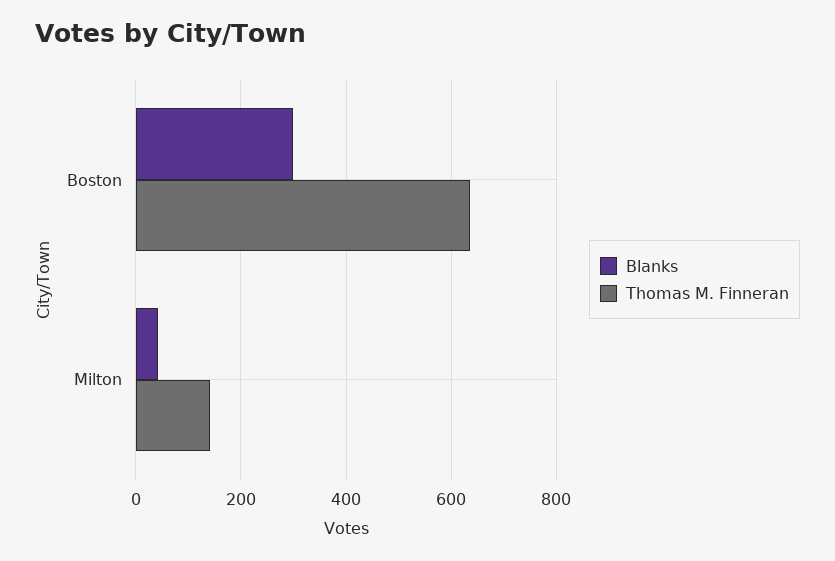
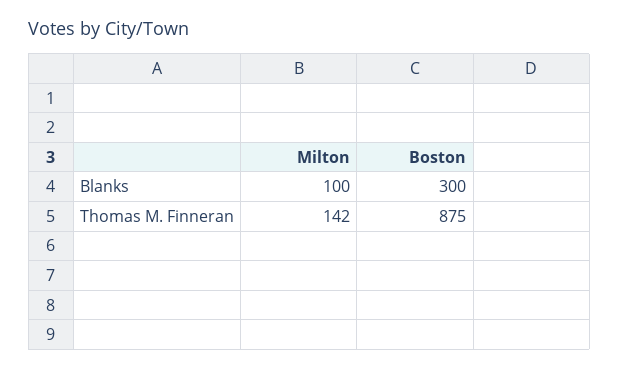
  {
    "Blanks": {
      "Boston": 300,
-     "Milton": 40
+     "Milton": 100
    },
    "Thomas M. Finneran": {
-     "Boston": 640,
+     "Boston": 875,
      "Milton": 142
    }
  }

